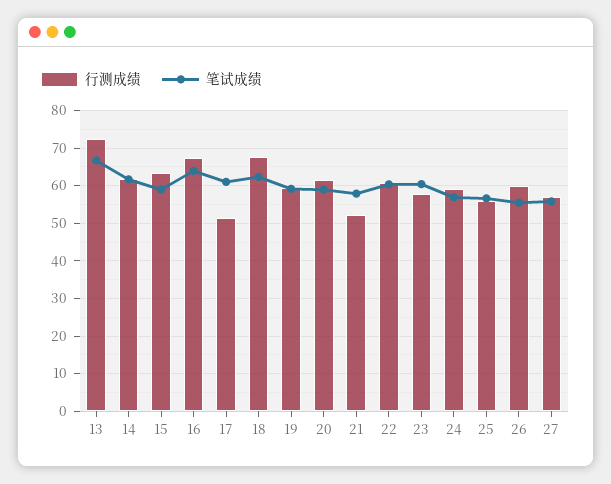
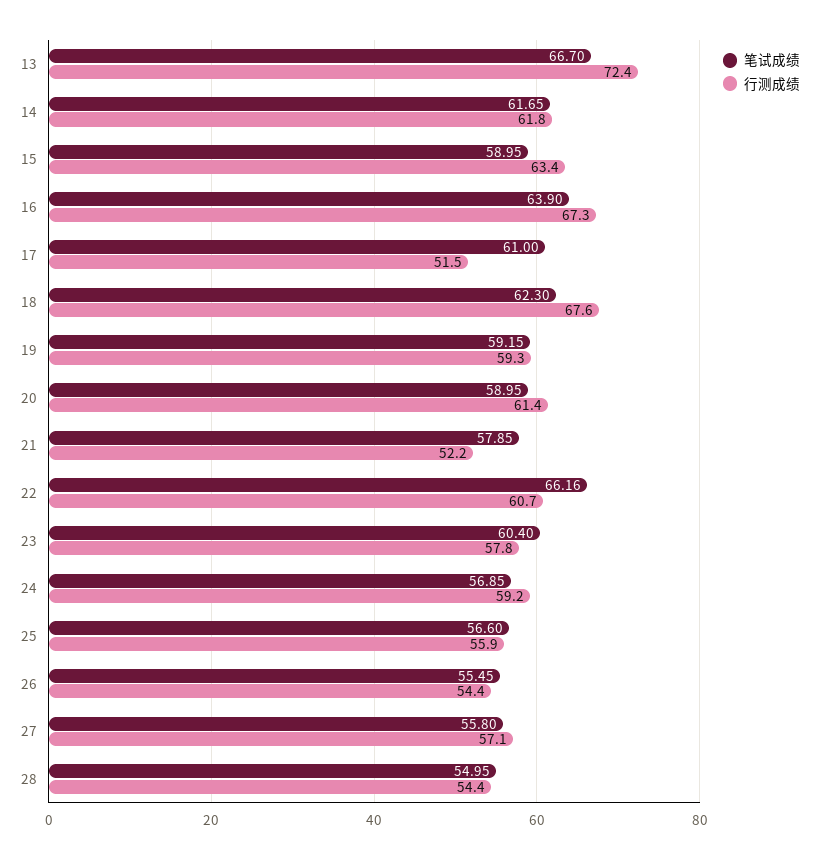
  {
    "行测成绩": {
      "13": 72.4,
      "14": 61.8,
      "15": 63.4,
      "16": 67.3,
      "17": 51.5,
      "18": 67.6,
      "19": 59.3,
      "20": 61.4,
      "21": 52.2,
      "22": 60.7,
      "23": 57.8,
      "24": 59.2,
      "25": 55.9,
-     "26": 60,
+     "26": 54.4,
-     "27": 57.1
+     "27": 57.1,
+     "28": 54.4
    },
    "笔试成绩": {
      "13": 66.7,
      "14": 61.65,
      "15": 58.95,
      "16": 63.9,
      "17": 61,
      "18": 62.3,
      "19": 59.15,
      "20": 58.95,
      "21": 57.85,
-     "22": 60,
+     "22": 66.16,
      "23": 60.4,
      "24": 56.85,
      "25": 56.6,
      "26": 55.45,
-     "27": 55.8
+     "27": 55.8,
+     "28": 54.95
    }
  }

